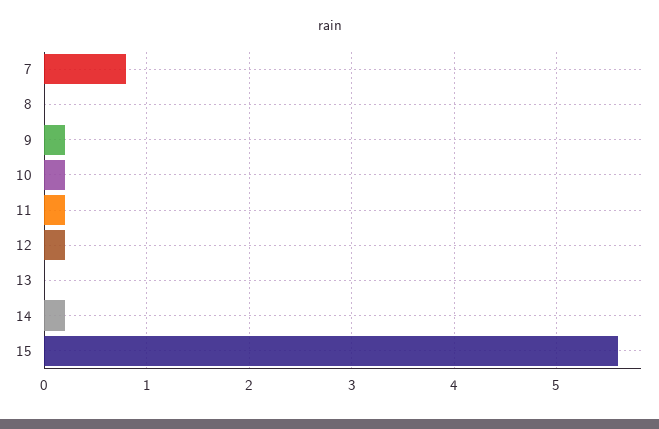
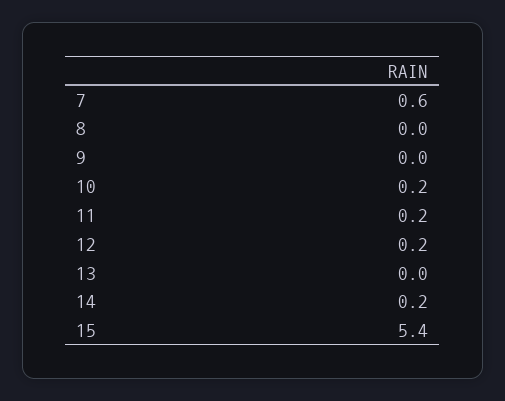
  {
-   "7": 0.8,
+   "7": 0.6,
    "8": 0,
-   "9": 0.2,
+   "9": 0,
    "10": 0.2,
    "11": 0.2,
    "12": 0.2,
    "13": 0,
    "14": 0.2,
-   "15": 5.6
+   "15": 5.4
  }

